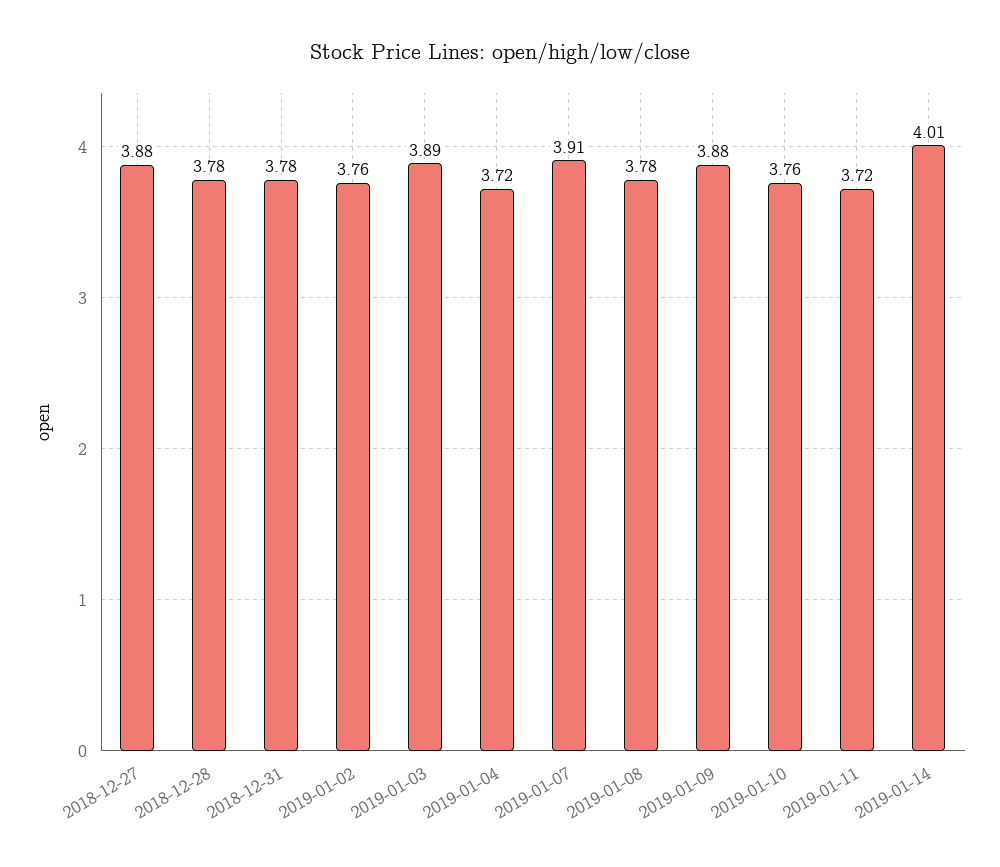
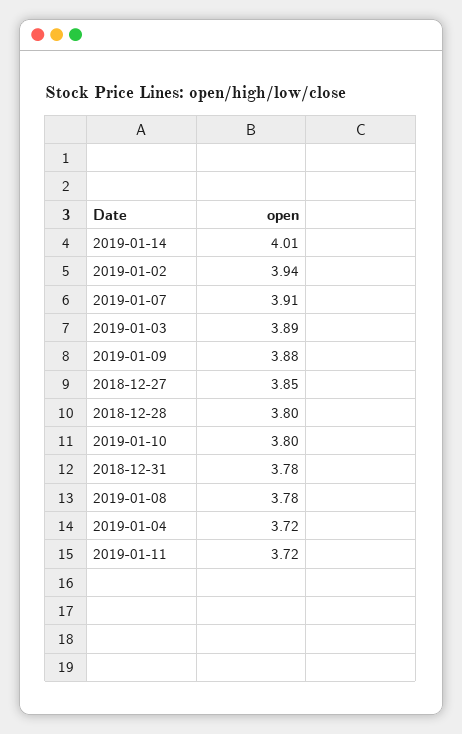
  {
-   "2018-12-27": 3.88,
+   "2018-12-27": 3.85,
-   "2018-12-28": 3.78,
+   "2018-12-28": 3.8,
    "2018-12-31": 3.78,
-   "2019-01-02": 3.76,
+   "2019-01-02": 3.94,
    "2019-01-03": 3.89,
    "2019-01-04": 3.72,
    "2019-01-07": 3.91,
    "2019-01-08": 3.78,
    "2019-01-09": 3.88,
-   "2019-01-10": 3.76,
+   "2019-01-10": 3.8,
    "2019-01-11": 3.72,
    "2019-01-14": 4.01
  }

